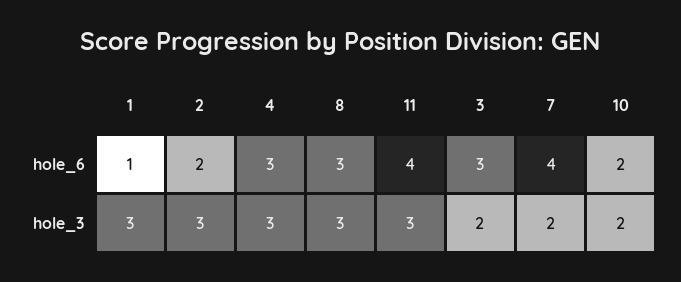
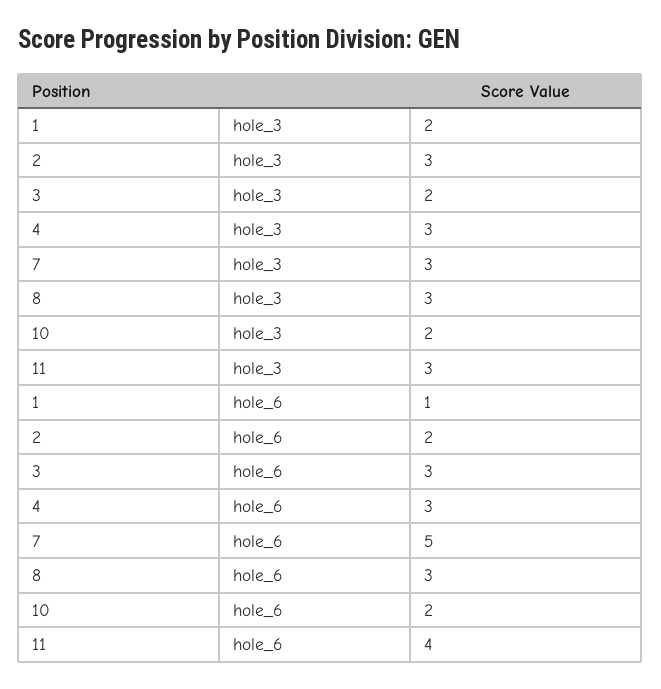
  {
    "1": {
      "hole_6": 1,
-     "hole_3": 3
+     "hole_3": 2
    },
    "2": {
      "hole_6": 2,
      "hole_3": 3
    },
    "4": {
      "hole_6": 3,
      "hole_3": 3
    },
    "8": {
      "hole_6": 3,
      "hole_3": 3
    },
    "11": {
      "hole_6": 4,
      "hole_3": 3
    },
    "3": {
      "hole_6": 3,
      "hole_3": 2
    },
    "7": {
-     "hole_6": 4,
+     "hole_6": 5,
-     "hole_3": 2
+     "hole_3": 3
    },
    "10": {
      "hole_6": 2,
      "hole_3": 2
    }
  }

